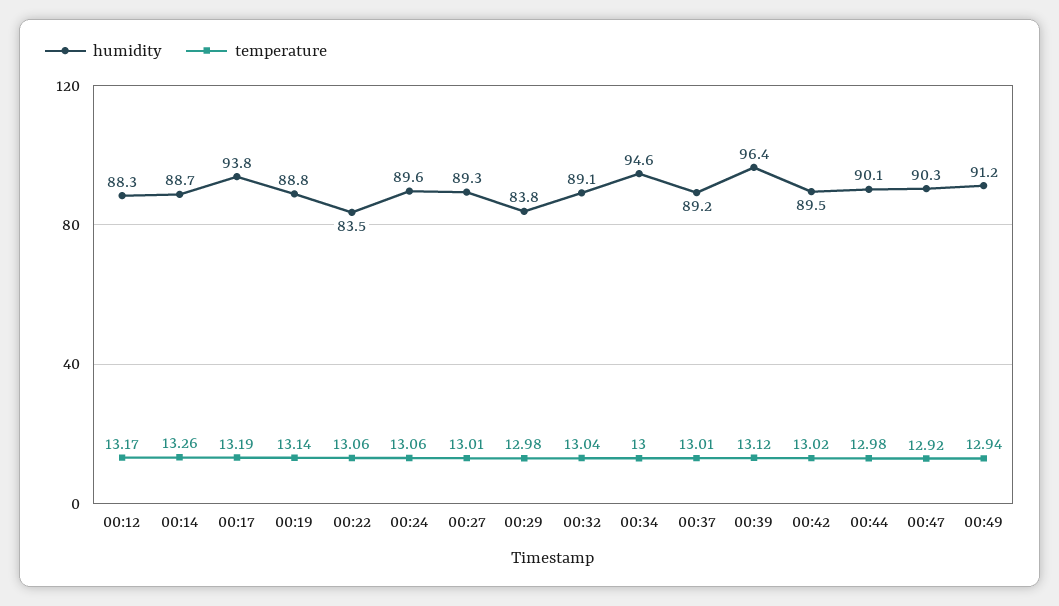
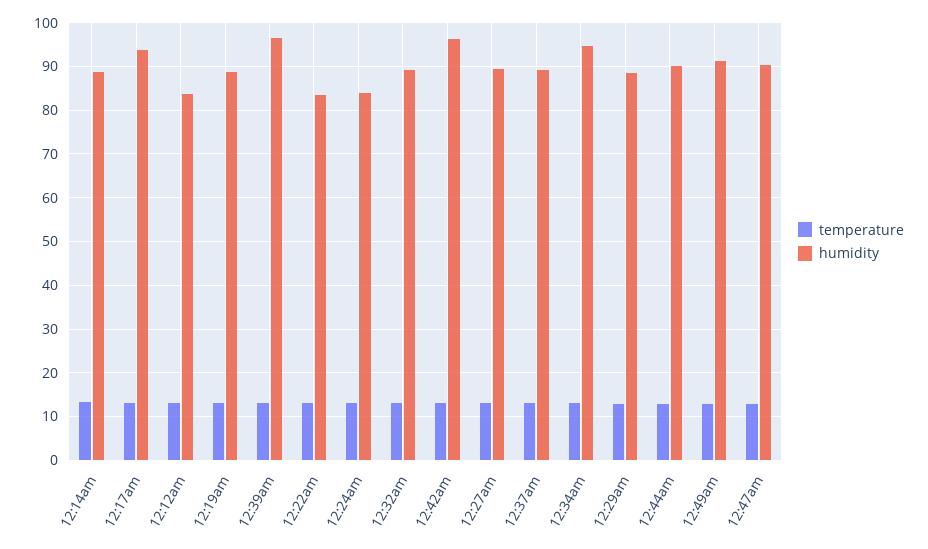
  {
    "humidity": {
-     "00:12": 88.3,
+     "00:12": 84,
      "00:14": 88.7,
      "00:17": 93.8,
      "00:19": 88.8,
      "00:22": 83.5,
-     "00:24": 89.6,
+     "00:24": 84,
      "00:27": 89.3,
-     "00:29": 83.8,
+     "00:29": 88,
      "00:32": 89.1,
      "00:34": 94.6,
      "00:37": 89.2,
      "00:39": 96.4,
-     "00:42": 89.5,
+     "00:42": 96,
      "00:44": 90.1,
      "00:47": 90.3,
      "00:49": 91.2
    },
    "temperature": {
      "00:12": 13.17,
      "00:14": 13.26,
      "00:17": 13.19,
      "00:19": 13.14,
      "00:22": 13.06,
      "00:24": 13.06,
      "00:27": 13.01,
      "00:29": 12.98,
      "00:32": 13.04,
      "00:34": 13,
      "00:37": 13.01,
      "00:39": 13.12,
      "00:42": 13.02,
      "00:44": 12.98,
      "00:47": 12.92,
      "00:49": 12.94
    }
  }

